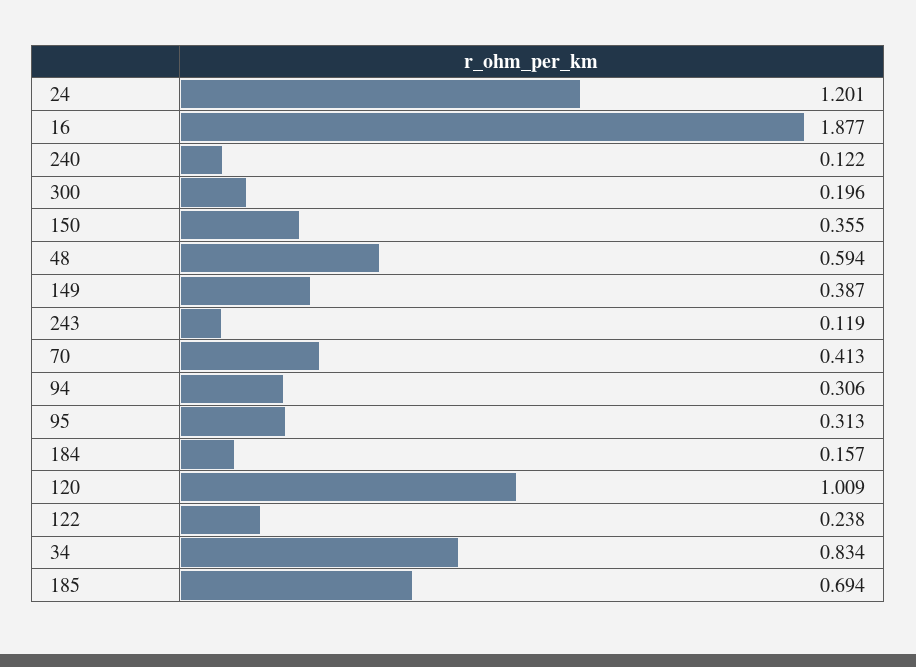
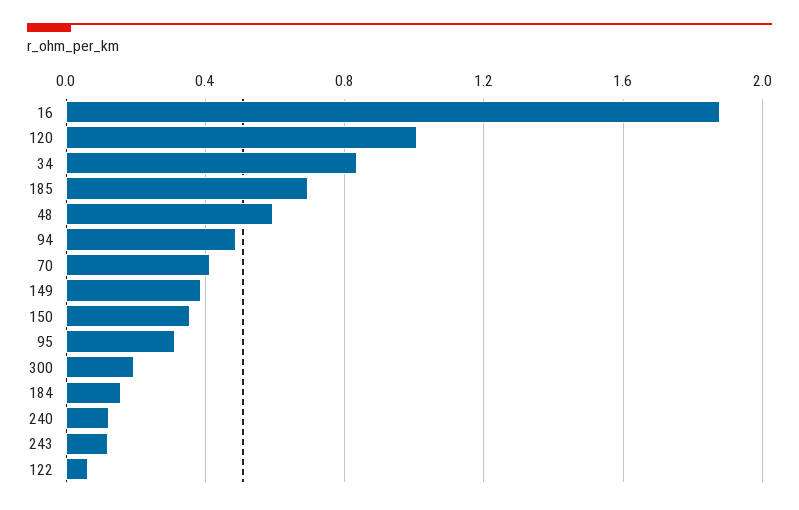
  {
-   "24": 1.201,
    "16": 1.877,
    "240": 0.122,
    "300": 0.196,
    "150": 0.355,
    "48": 0.594,
    "149": 0.387,
    "243": 0.119,
    "70": 0.413,
-   "94": 0.306,
+   "94": 0.5,
    "95": 0.313,
    "184": 0.157,
    "120": 1.009,
-   "122": 0.238,
+   "122": 0.05,
    "34": 0.834,
    "185": 0.694
  }

